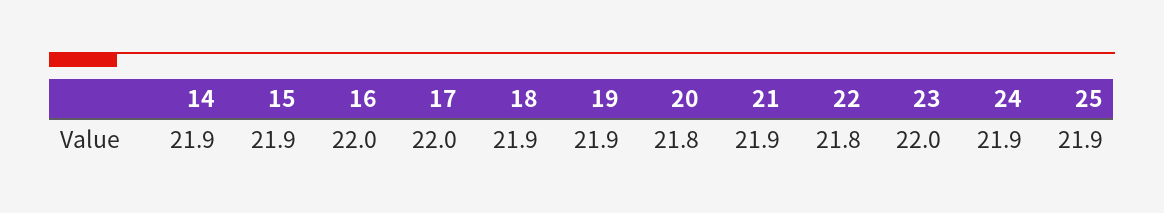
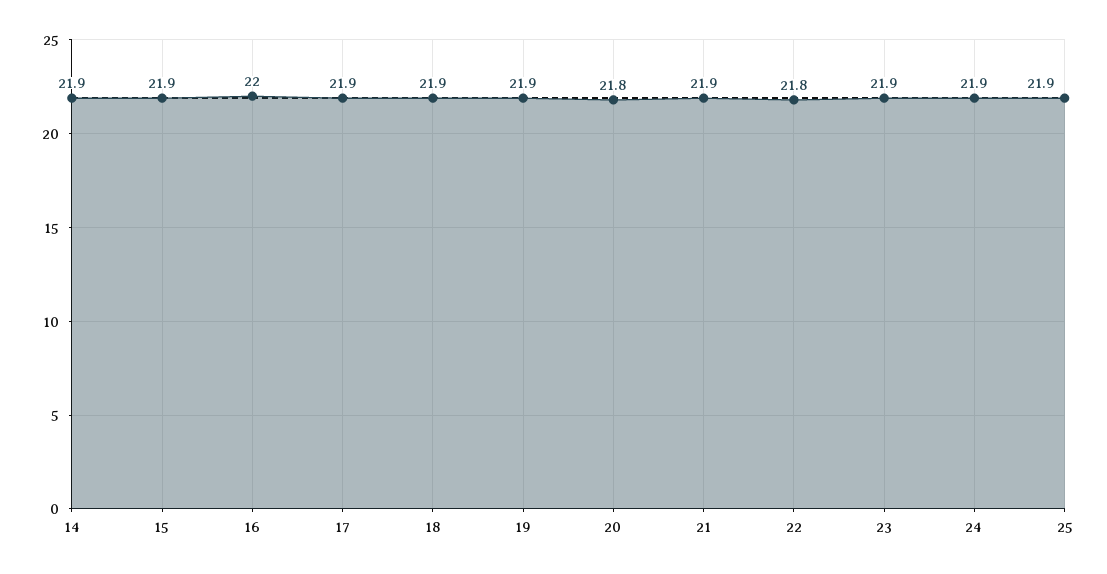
  {
    "14": 21.9,
    "15": 21.9,
    "16": 22,
-   "17": 22,
+   "17": 21.9,
    "18": 21.9,
    "19": 21.9,
    "20": 21.8,
    "21": 21.9,
    "22": 21.8,
-   "23": 22,
+   "23": 21.9,
    "24": 21.9,
    "25": 21.9
  }

